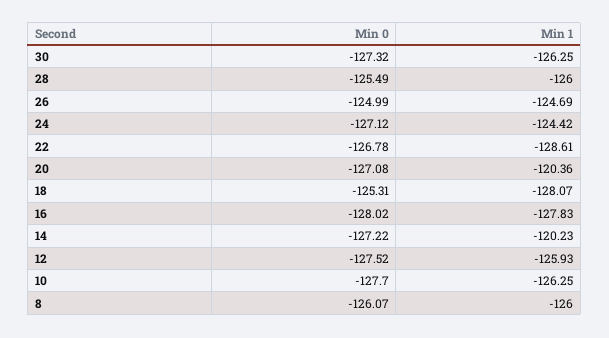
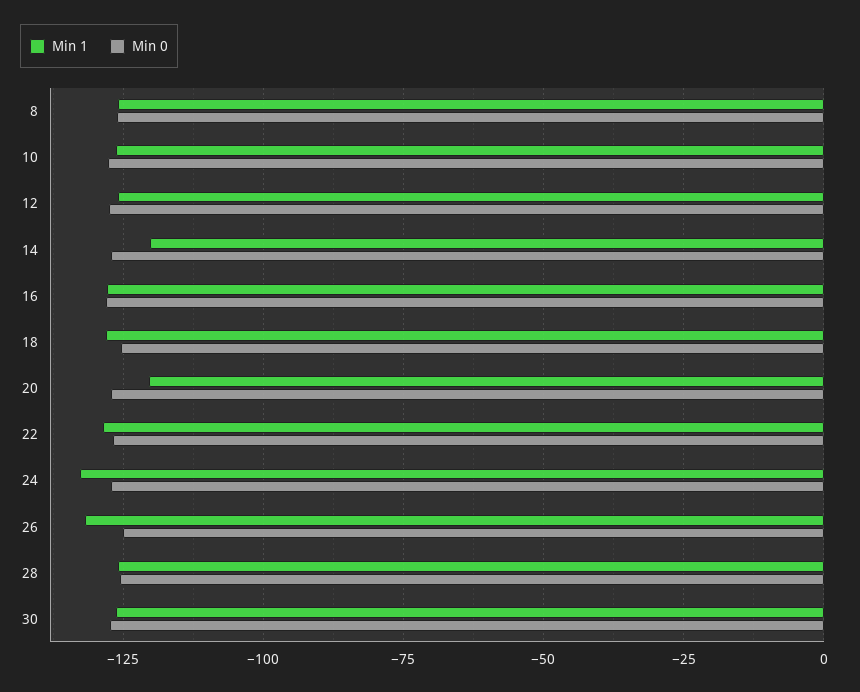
  {
    "Min 0": {
      "30": -127.32,
      "28": -125.49,
      "26": -124.99,
      "24": -127.12,
      "22": -126.78,
      "20": -127.08,
      "18": -125.31,
      "16": -128.02,
      "14": -127.22,
      "12": -127.52,
      "10": -127.7,
      "8": -126.07
    },
    "Min 1": {
      "30": -126.25,
      "28": -126,
-     "26": -124.69,
+     "26": -132.5,
-     "24": -124.42,
+     "24": -132.5,
      "22": -128.61,
      "20": -120.36,
      "18": -128.07,
      "16": -127.83,
      "14": -120.23,
      "12": -125.93,
      "10": -126.25,
      "8": -126
    }
  }

